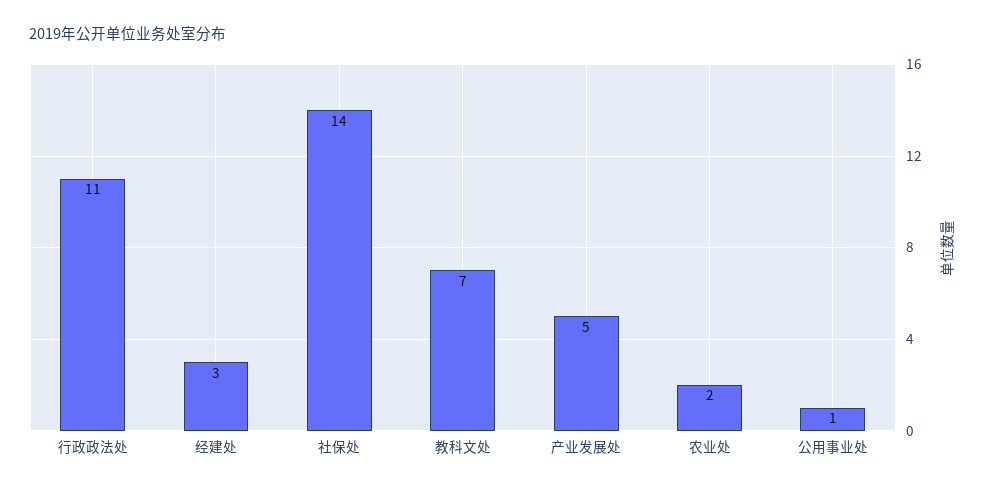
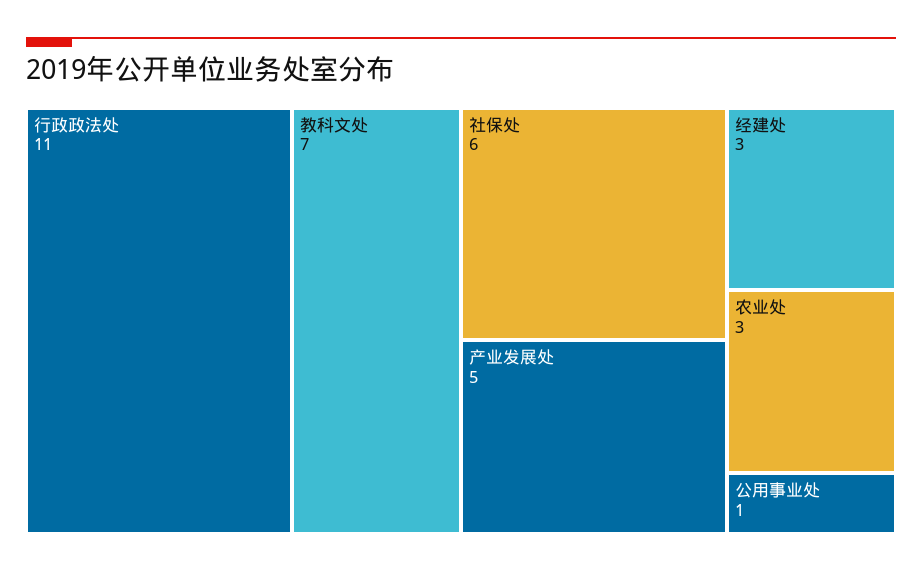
  {
    "行政政法处": 11,
    "经建处": 3,
-   "社保处": 14,
+   "社保处": 6,
    "教科文处": 7,
    "产业发展处": 5,
-   "农业处": 2,
+   "农业处": 3,
    "公用事业处": 1
  }

